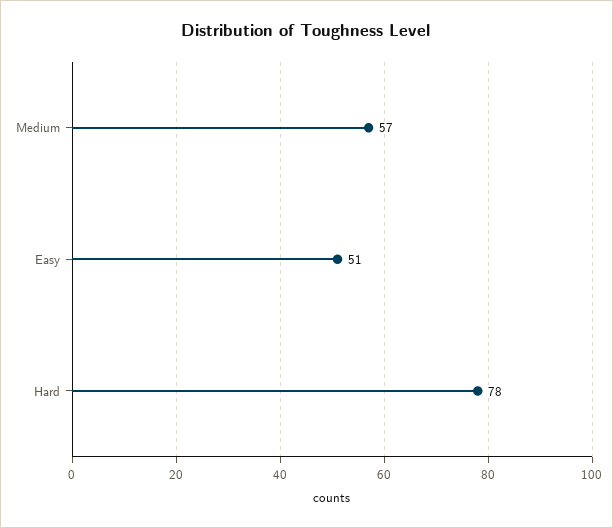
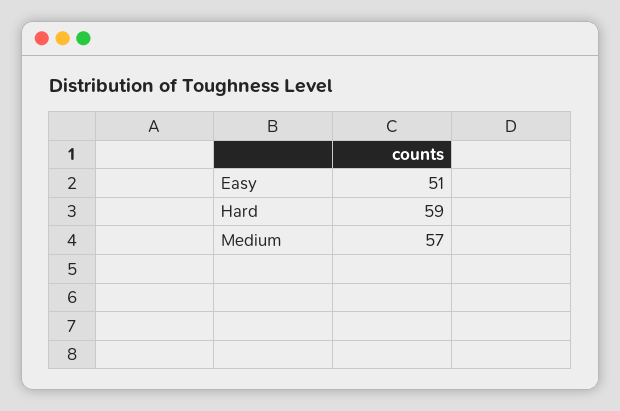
  {
    "Medium": 57,
    "Easy": 51,
-   "Hard": 78
+   "Hard": 59
  }

